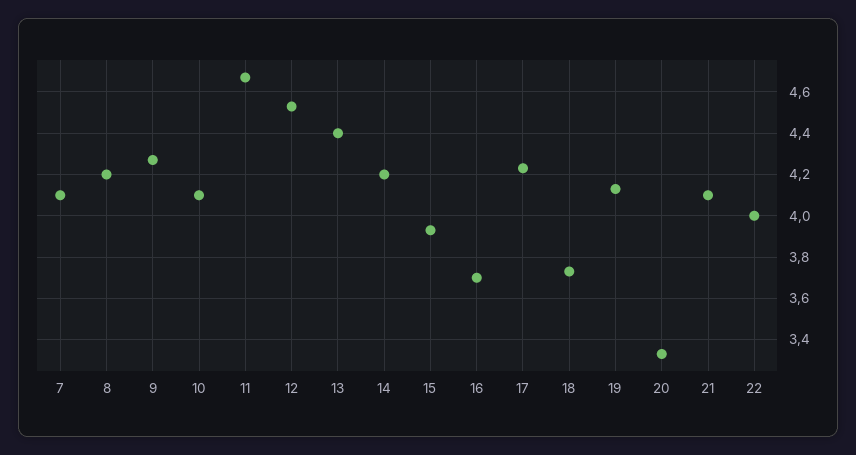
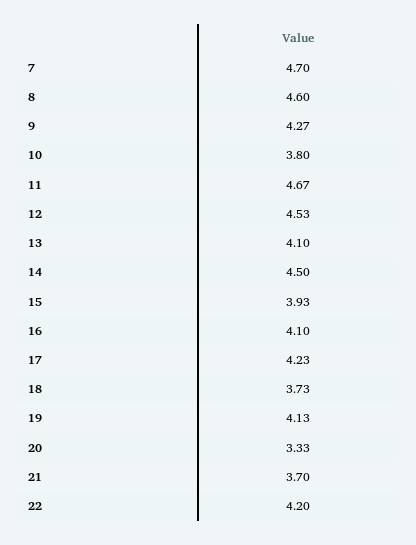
  {
-   "7": 4.1,
+   "7": 4.7,
-   "8": 4.2,
+   "8": 4.6,
    "9": 4.27,
-   "10": 4.1,
+   "10": 3.8,
    "11": 4.67,
    "12": 4.53,
-   "13": 4.4,
+   "13": 4.1,
-   "14": 4.2,
+   "14": 4.5,
    "15": 3.93,
-   "16": 3.7,
+   "16": 4.1,
    "17": 4.23,
    "18": 3.73,
    "19": 4.13,
    "20": 3.33,
-   "21": 4.1,
+   "21": 3.7,
-   "22": 4
+   "22": 4.2
  }

